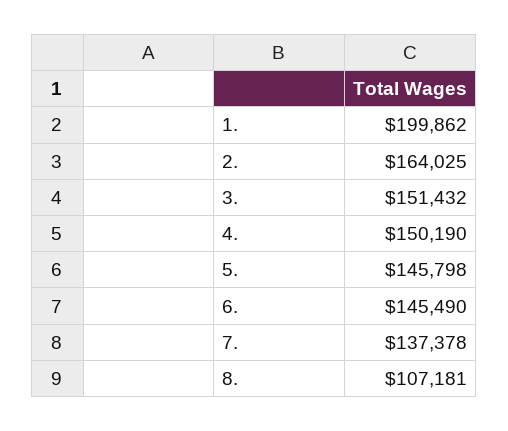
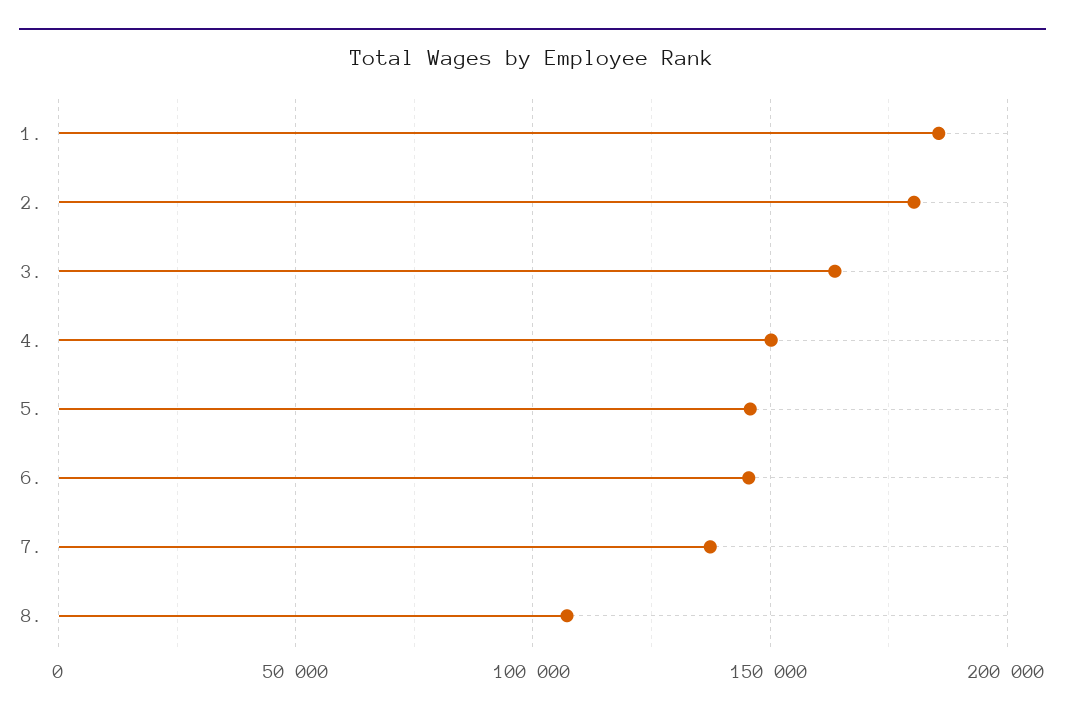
  {
-   "1.": 199862,
+   "1.": 185000,
-   "2.": 164025,
+   "2.": 180000,
-   "3.": 151432,
+   "3.": 165000,
    "4.": 150190,
    "5.": 145798,
    "6.": 145490,
    "7.": 137378,
    "8.": 107181
  }

